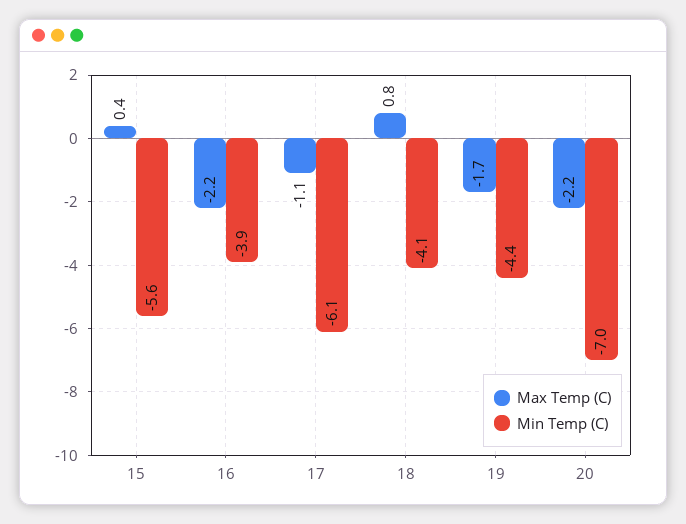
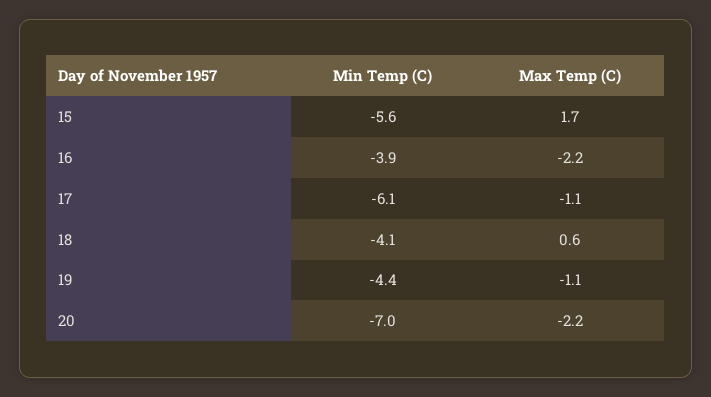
  {
    "Max Temp (C)": {
-     "15": 0.4,
+     "15": 1.7,
      "16": -2.2,
      "17": -1.1,
-     "18": 0.8,
+     "18": 0.6,
-     "19": -1.7,
+     "19": -1.1,
      "20": -2.2
    },
    "Min Temp (C)": {
      "15": -5.6,
      "16": -3.9,
      "17": -6.1,
      "18": -4.1,
      "19": -4.4,
      "20": -7
    }
  }

